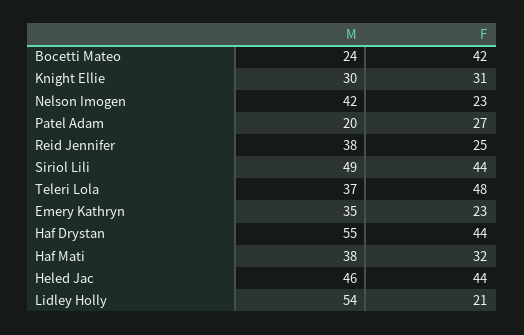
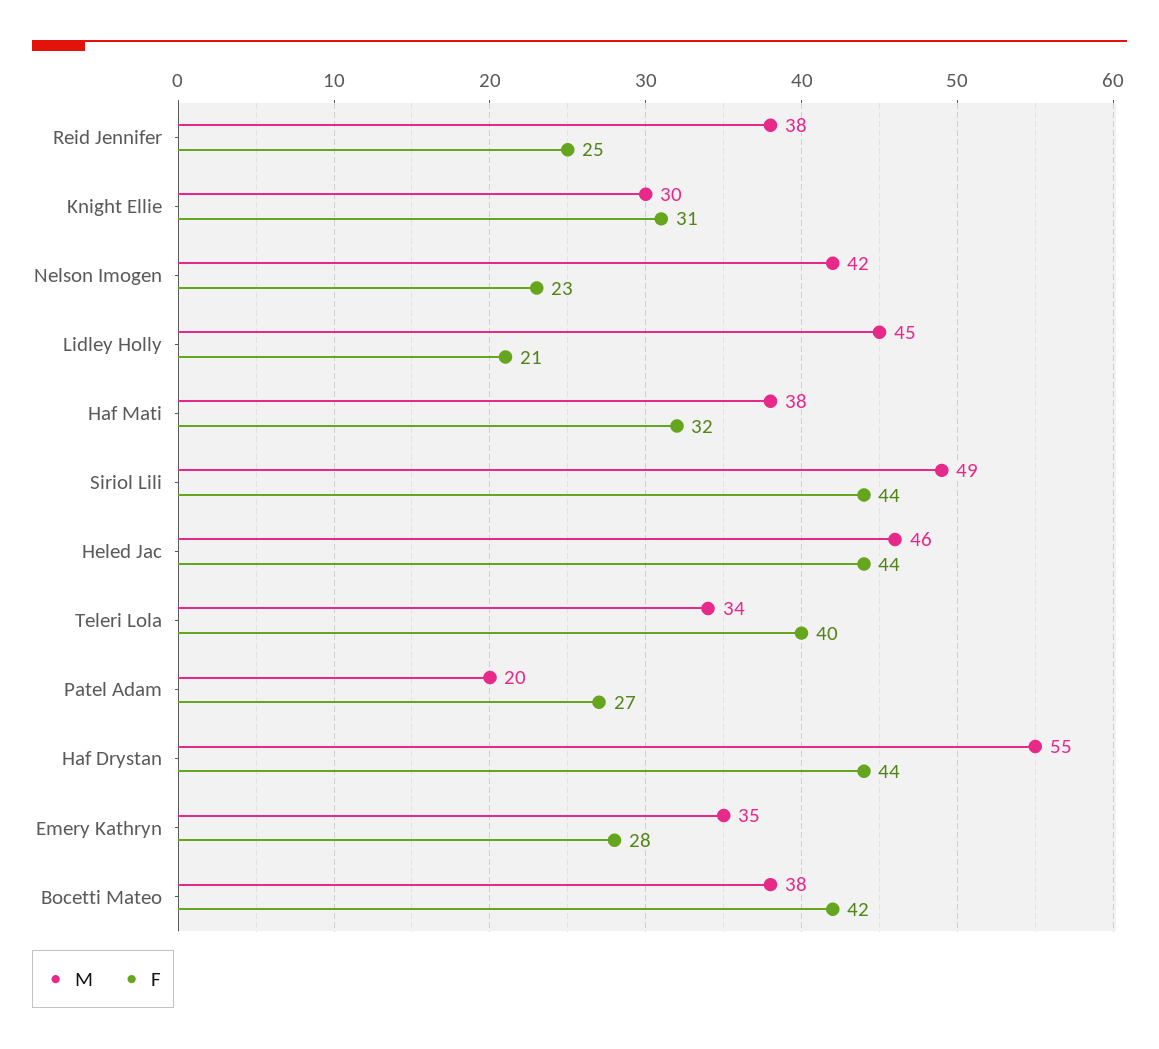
  {
    "M": {
-     "Bocetti Mateo": 24,
+     "Bocetti Mateo": 38,
      "Knight Ellie": 30,
      "Nelson Imogen": 42,
      "Patel Adam": 20,
      "Reid Jennifer": 38,
      "Siriol Lili": 49,
-     "Teleri Lola": 37,
+     "Teleri Lola": 34,
      "Emery Kathryn": 35,
      "Haf Drystan": 55,
      "Haf Mati": 38,
      "Heled Jac": 46,
-     "Lidley Holly": 54
+     "Lidley Holly": 45
    },
    "F": {
      "Bocetti Mateo": 42,
      "Knight Ellie": 31,
      "Nelson Imogen": 23,
      "Patel Adam": 27,
      "Reid Jennifer": 25,
      "Siriol Lili": 44,
-     "Teleri Lola": 48,
+     "Teleri Lola": 40,
-     "Emery Kathryn": 23,
+     "Emery Kathryn": 28,
      "Haf Drystan": 44,
      "Haf Mati": 32,
      "Heled Jac": 44,
      "Lidley Holly": 21
    }
  }

